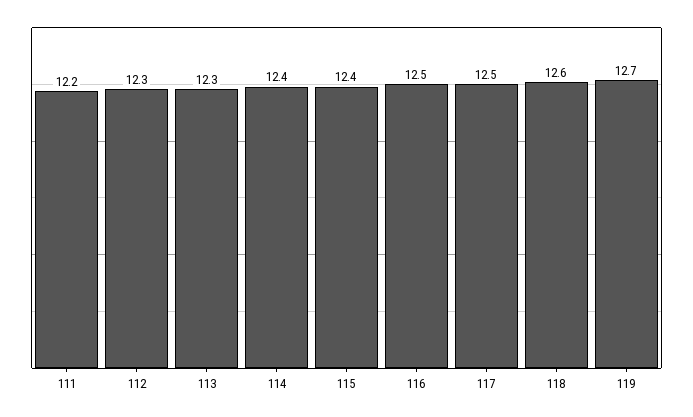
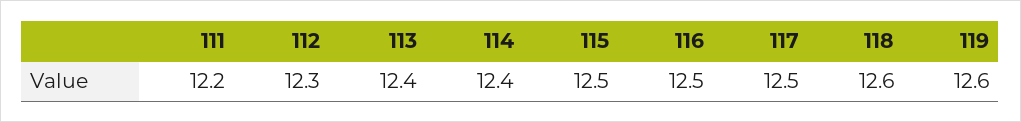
  {
    "111": 12.2,
    "112": 12.3,
-   "113": 12.3,
+   "113": 12.4,
    "114": 12.4,
-   "115": 12.4,
+   "115": 12.5,
    "116": 12.5,
    "117": 12.5,
    "118": 12.6,
-   "119": 12.7
+   "119": 12.6
  }

